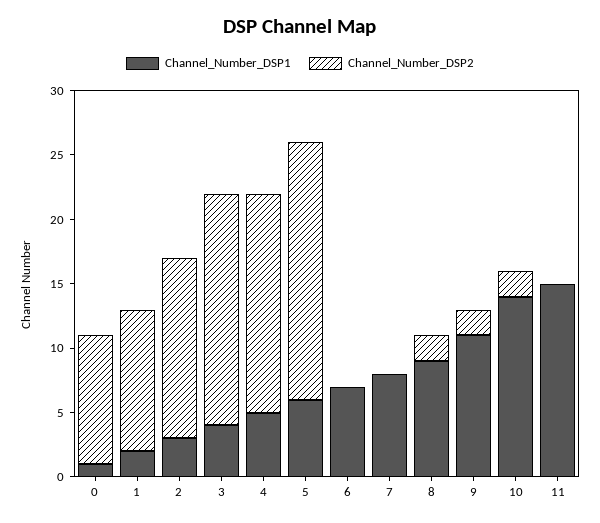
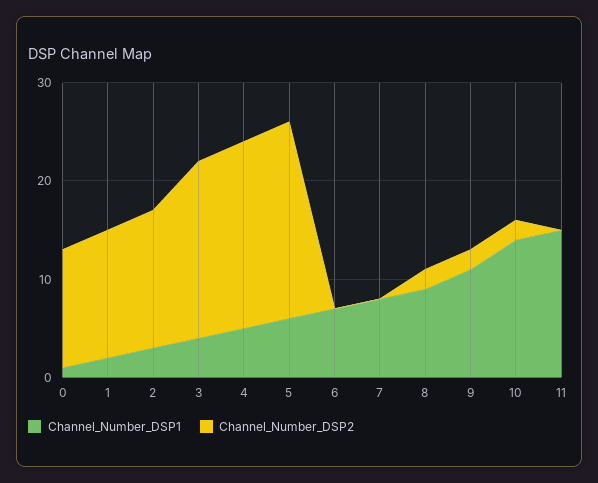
  {
    "Channel_Number_DSP1": {
      "0": 1,
      "1": 2,
      "2": 3,
      "3": 4,
      "4": 5,
      "5": 6,
      "6": 7,
      "7": 8,
      "8": 9,
      "9": 11,
      "10": 14,
      "11": 15
    },
    "Channel_Number_DSP2": {
-     "0": 10,
+     "0": 12,
-     "1": 11,
+     "1": 13,
      "2": 14,
      "3": 18,
-     "4": 17,
+     "4": 19,
      "5": 20,
      "6": 0,
      "7": 0,
      "8": 2,
      "9": 2,
      "10": 2,
      "11": 0
    }
  }

